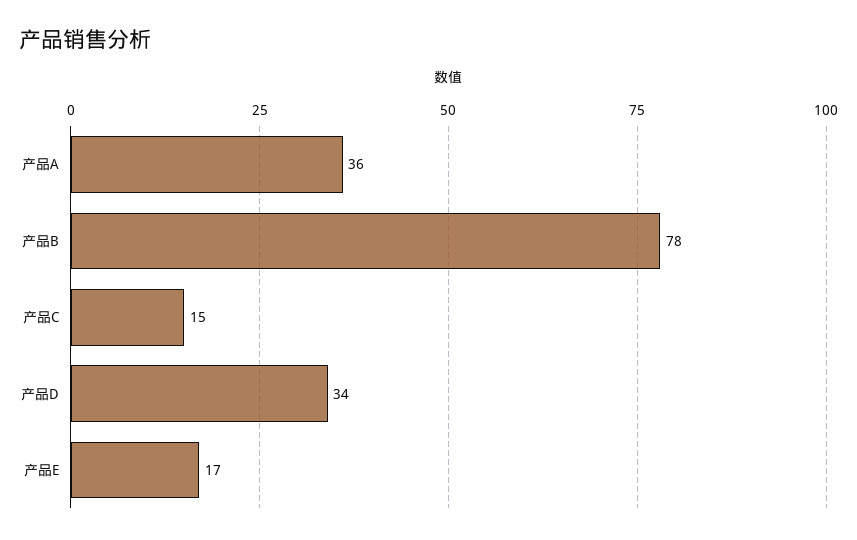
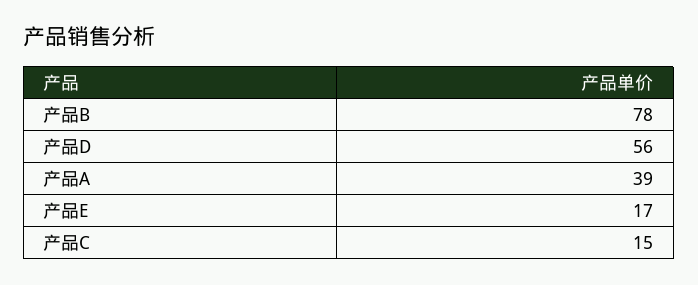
  {
-   "产品A": 36,
+   "产品A": 39,
    "产品B": 78,
    "产品C": 15,
-   "产品D": 34,
+   "产品D": 56,
    "产品E": 17
  }

